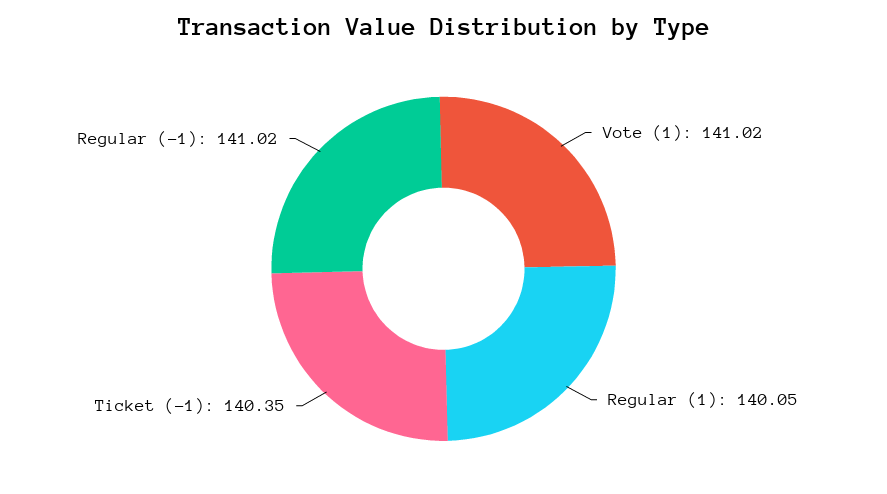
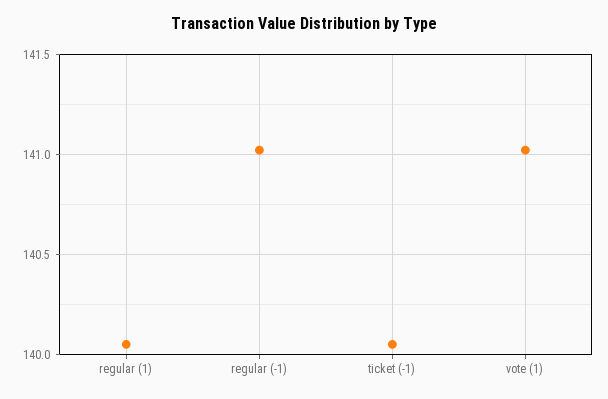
  {
    "Vote (1)": 141.02,
    "Regular (1)": 140.05,
-   "Ticket (-1)": 140.35,
+   "Ticket (-1)": 140.05,
    "Regular (-1)": 141.02
  }

